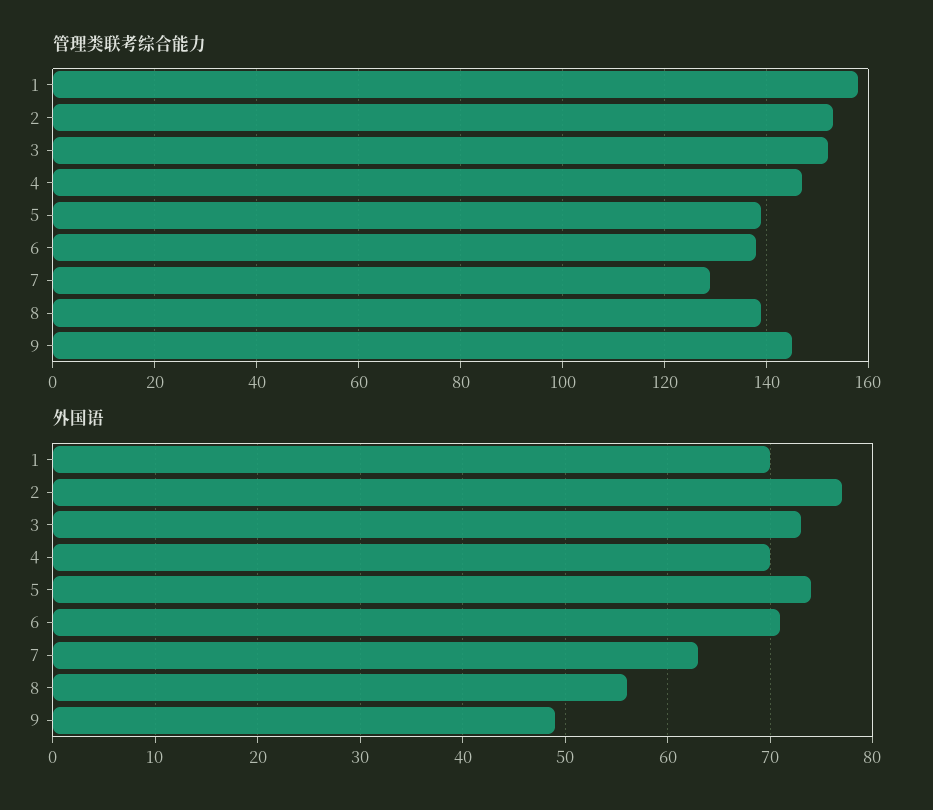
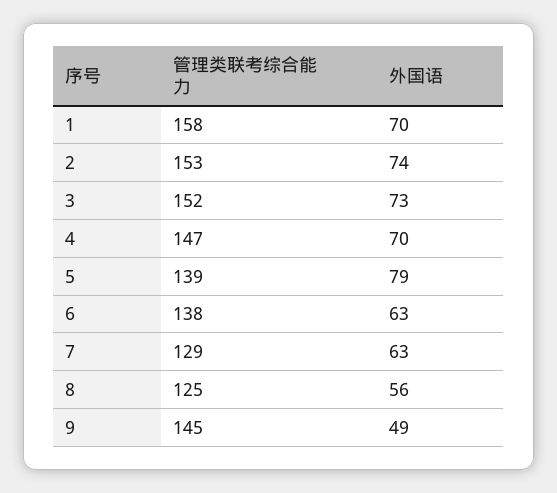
  {
    "管理类联考综合能力": {
      "1": 158,
      "2": 153,
      "3": 152,
      "4": 147,
      "5": 139,
      "6": 138,
      "7": 129,
-     "8": 140,
+     "8": 125,
      "9": 145
    },
    "外国语": {
      "1": 70,
-     "2": 77,
+     "2": 74,
      "3": 73,
      "4": 70,
-     "5": 74,
+     "5": 79,
-     "6": 71,
+     "6": 63,
      "7": 63,
      "8": 56,
      "9": 49
    }
  }

